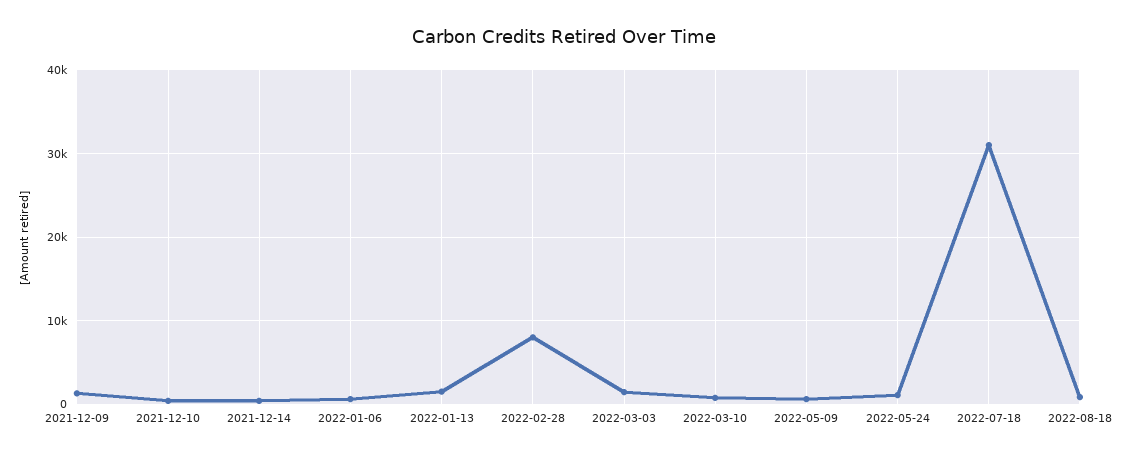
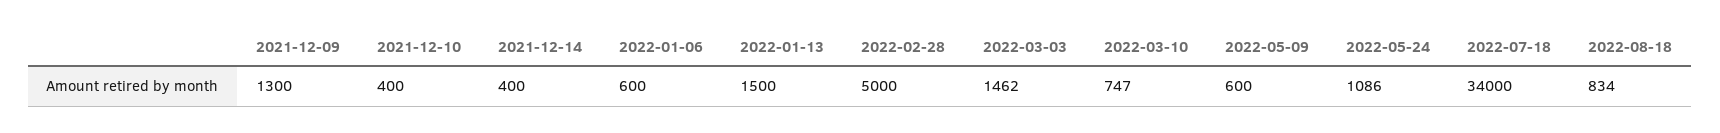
  {
    "2021-12-09": 1300,
    "2021-12-10": 400,
    "2021-12-14": 400,
    "2022-01-06": 600,
    "2022-01-13": 1500,
-   "2022-02-28": 8000,
+   "2022-02-28": 5000,
    "2022-03-03": 1462,
    "2022-03-10": 747,
    "2022-05-09": 600,
    "2022-05-24": 1086,
-   "2022-07-18": 31000,
+   "2022-07-18": 34000,
    "2022-08-18": 834
  }

